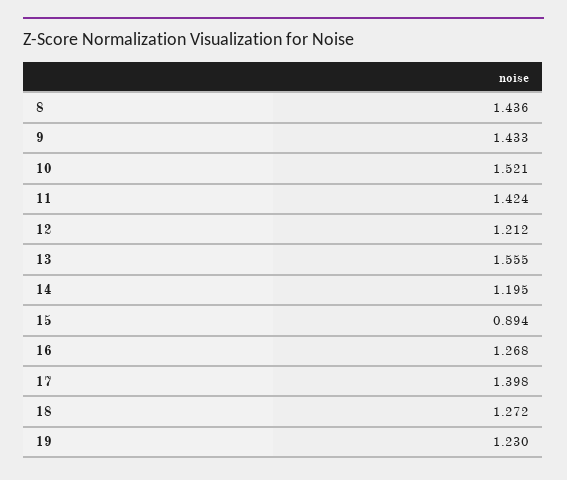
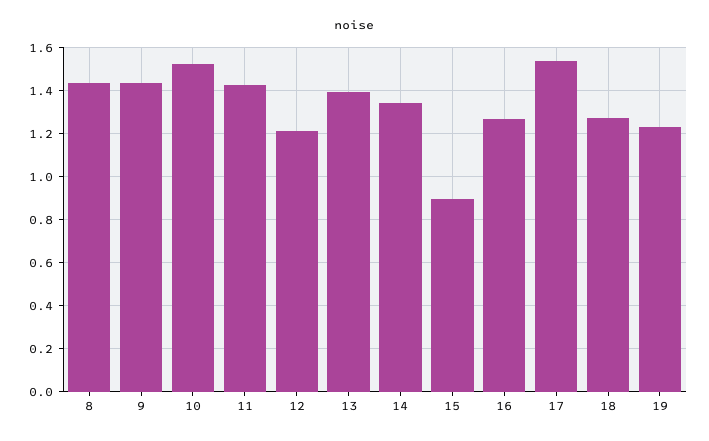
  {
    "8": 1.436,
    "9": 1.433,
    "10": 1.521,
    "11": 1.424,
    "12": 1.212,
-   "13": 1.555,
+   "13": 1.4,
-   "14": 1.195,
+   "14": 1.35,
    "15": 0.894,
    "16": 1.268,
-   "17": 1.398,
+   "17": 1.55,
    "18": 1.272,
    "19": 1.23
  }

